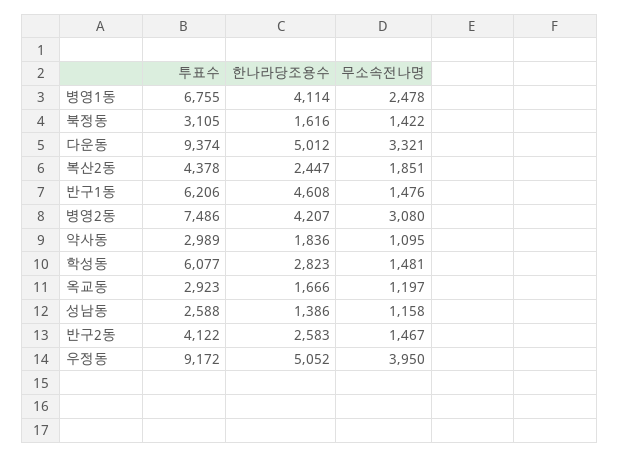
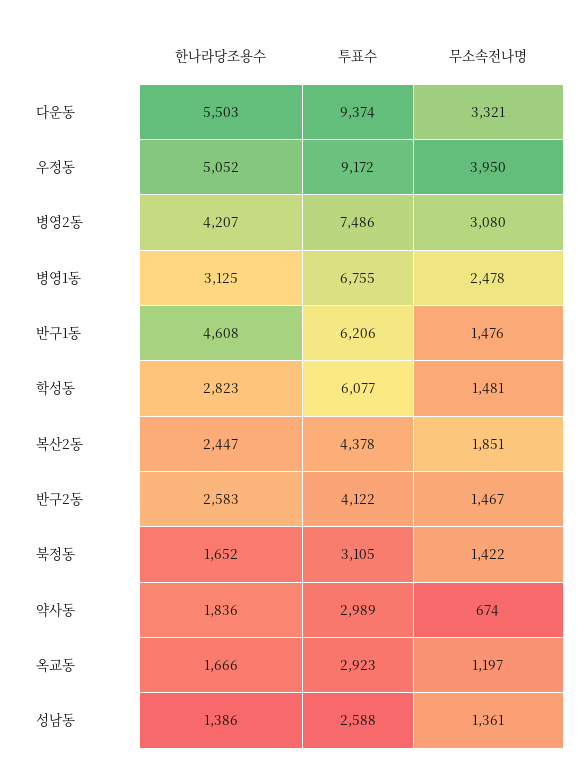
  {
    "투표수": {
      "병영1동": 6755,
      "북정동": 3105,
      "다운동": 9374,
      "복산2동": 4378,
      "반구1동": 6206,
      "병영2동": 7486,
      "약사동": 2989,
      "학성동": 6077,
      "옥교동": 2923,
      "성남동": 2588,
      "반구2동": 4122,
      "우정동": 9172
    },
    "한나라당조용수": {
-     "병영1동": 4114,
+     "병영1동": 3125,
-     "북정동": 1616,
+     "북정동": 1652,
-     "다운동": 5012,
+     "다운동": 5503,
      "복산2동": 2447,
      "반구1동": 4608,
      "병영2동": 4207,
      "약사동": 1836,
      "학성동": 2823,
      "옥교동": 1666,
      "성남동": 1386,
      "반구2동": 2583,
      "우정동": 5052
    },
    "무소속전나명": {
      "병영1동": 2478,
      "북정동": 1422,
      "다운동": 3321,
      "복산2동": 1851,
      "반구1동": 1476,
      "병영2동": 3080,
-     "약사동": 1095,
+     "약사동": 674,
      "학성동": 1481,
      "옥교동": 1197,
-     "성남동": 1158,
+     "성남동": 1361,
      "반구2동": 1467,
      "우정동": 3950
    }
  }

